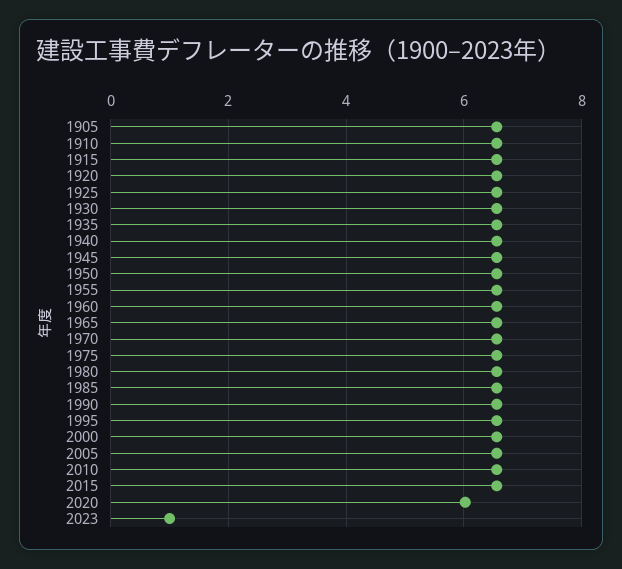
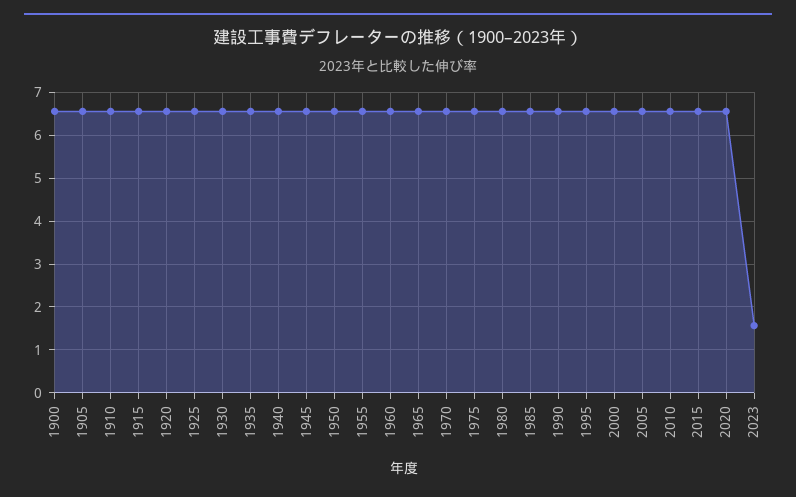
  {
    "1905": 6.6,
    "1910": 6.6,
    "1915": 6.6,
    "1920": 6.6,
    "1925": 6.6,
    "1930": 6.6,
    "1935": 6.6,
    "1940": 6.6,
    "1945": 6.6,
    "1950": 6.6,
    "1955": 6.6,
    "1960": 6.6,
    "1965": 6.6,
    "1970": 6.6,
    "1975": 6.6,
    "1980": 6.6,
    "1985": 6.6,
    "1990": 6.6,
    "1995": 6.6,
    "2000": 6.6,
    "2005": 6.6,
    "2010": 6.6,
    "2015": 6.6,
-   "2020": 6,
+   "2020": 6.6,
-   "2023": 1
+   "2023": 1.6,
+   "1900": 6.6
  }

